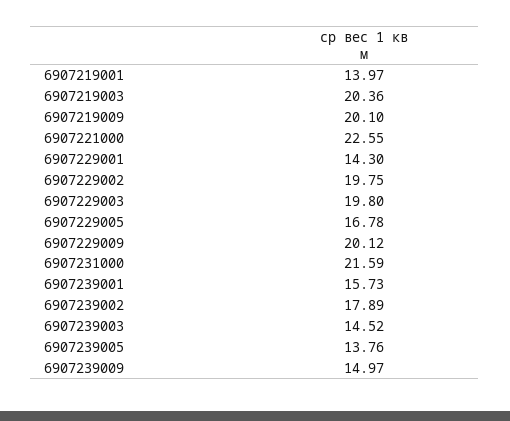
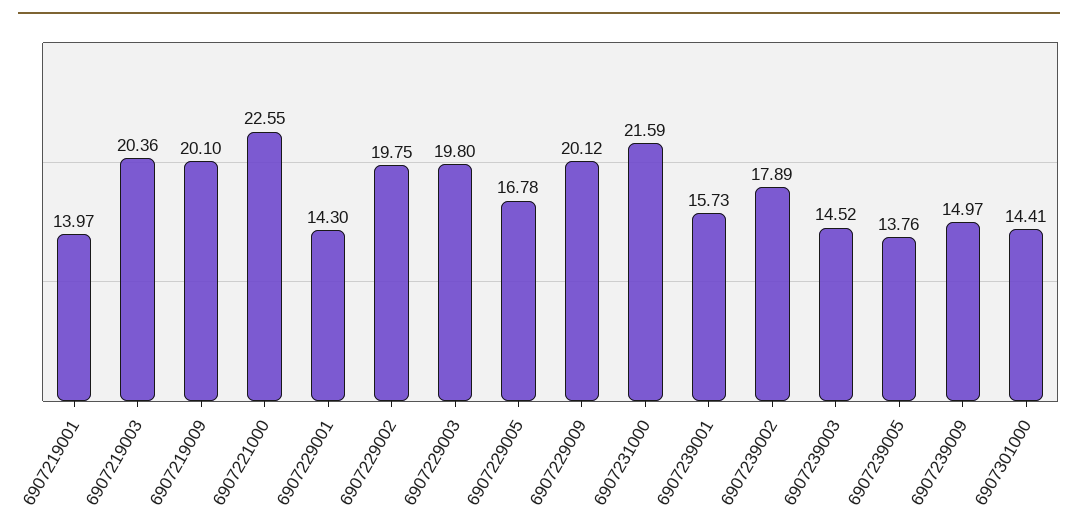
  {
    "6907219001": 13.97,
    "6907219003": 20.36,
    "6907219009": 20.1,
    "6907221000": 22.55,
    "6907229001": 14.3,
    "6907229002": 19.75,
    "6907229003": 19.8,
    "6907229005": 16.78,
    "6907229009": 20.12,
    "6907231000": 21.59,
    "6907239001": 15.73,
    "6907239002": 17.89,
    "6907239003": 14.52,
    "6907239005": 13.76,
-   "6907239009": 14.97
+   "6907239009": 14.97,
+   "6907301000": 14.41
  }

